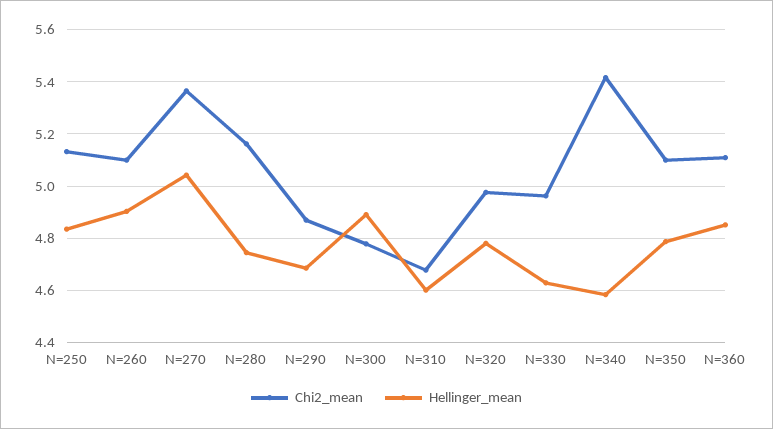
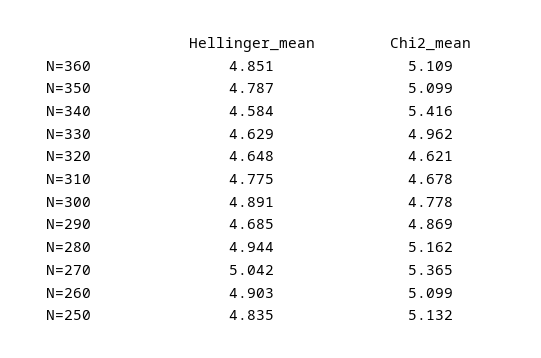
  {
    "Chi2_mean": {
      "N=250": 5.132,
      "N=260": 5.099,
      "N=270": 5.365,
      "N=280": 5.162,
      "N=290": 4.869,
      "N=300": 4.778,
      "N=310": 4.678,
-     "N=320": 4.975,
+     "N=320": 4.621,
      "N=330": 4.962,
      "N=340": 5.416,
      "N=350": 5.099,
      "N=360": 5.109
    },
    "Hellinger_mean": {
      "N=250": 4.835,
      "N=260": 4.903,
      "N=270": 5.042,
-     "N=280": 4.75,
+     "N=280": 4.944,
      "N=290": 4.685,
      "N=300": 4.891,
-     "N=310": 4.6,
+     "N=310": 4.775,
-     "N=320": 4.775,
+     "N=320": 4.648,
      "N=330": 4.629,
      "N=340": 4.584,
      "N=350": 4.787,
      "N=360": 4.851
    }
  }

